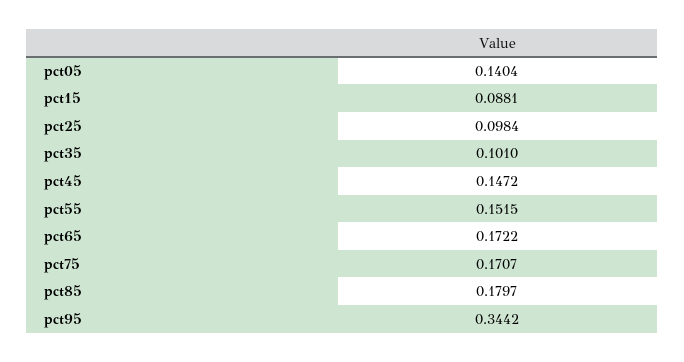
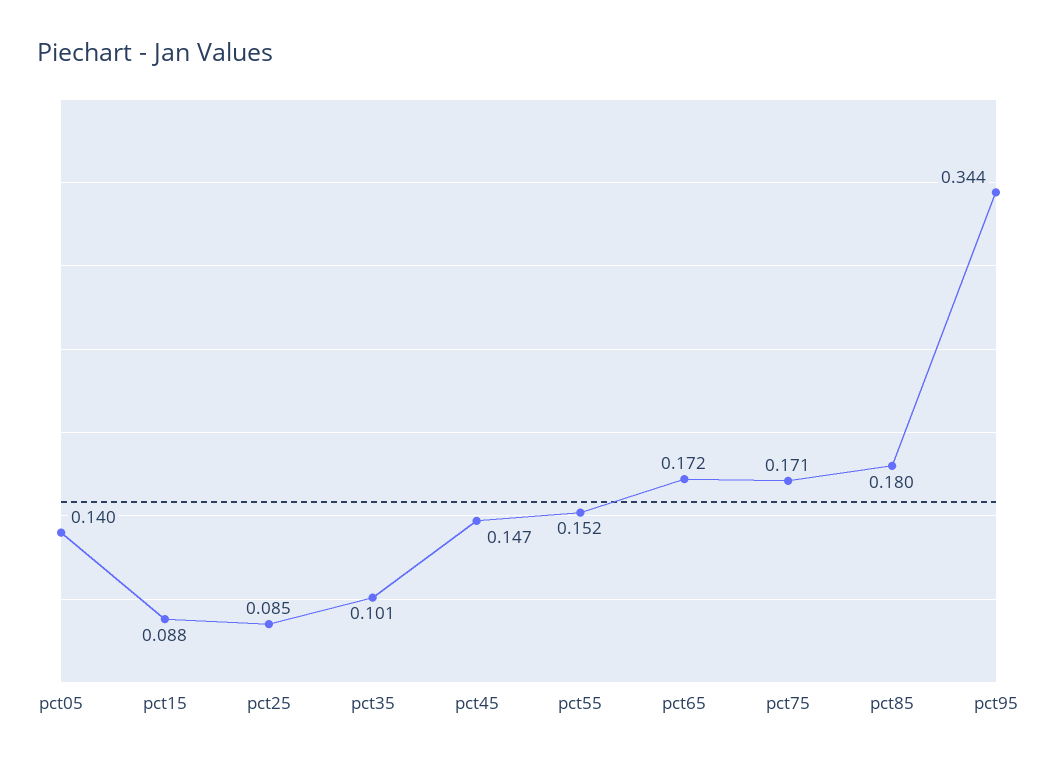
  {
    "pct05": 0.1404,
    "pct15": 0.0881,
-   "pct25": 0.0984,
+   "pct25": 0.085,
    "pct35": 0.101,
    "pct45": 0.1472,
    "pct55": 0.1515,
    "pct65": 0.1722,
    "pct75": 0.1707,
    "pct85": 0.1797,
    "pct95": 0.3442
  }

